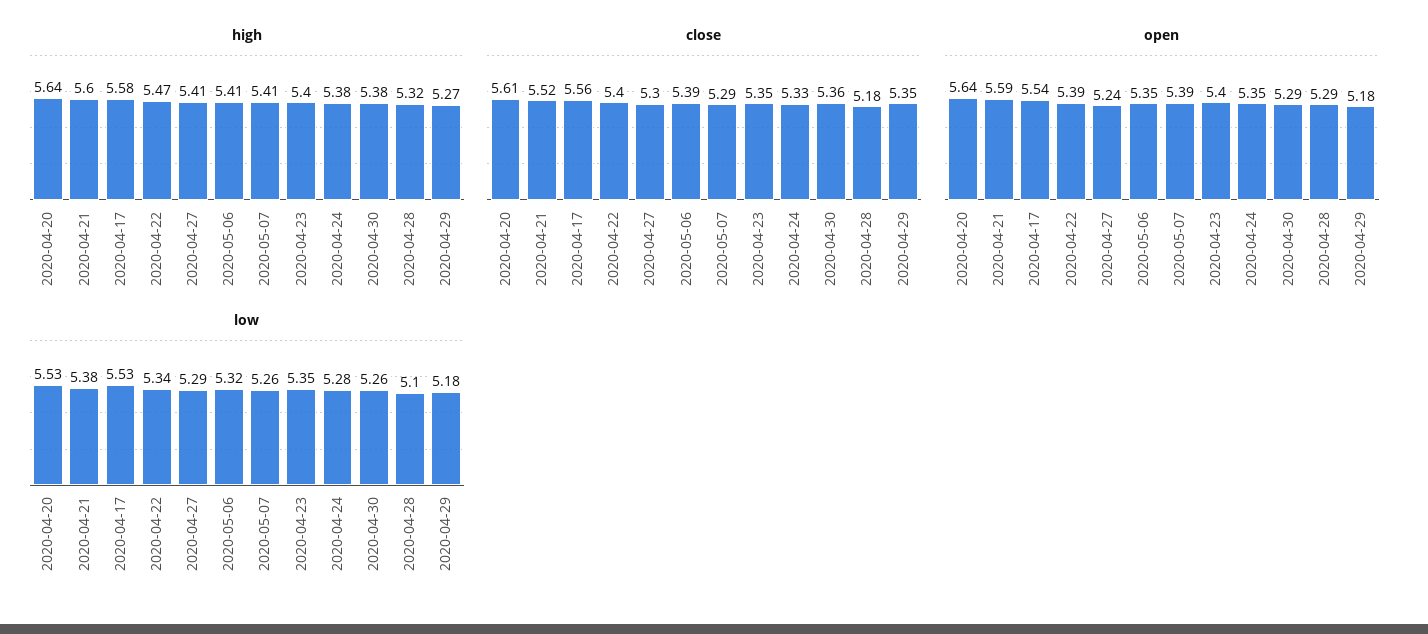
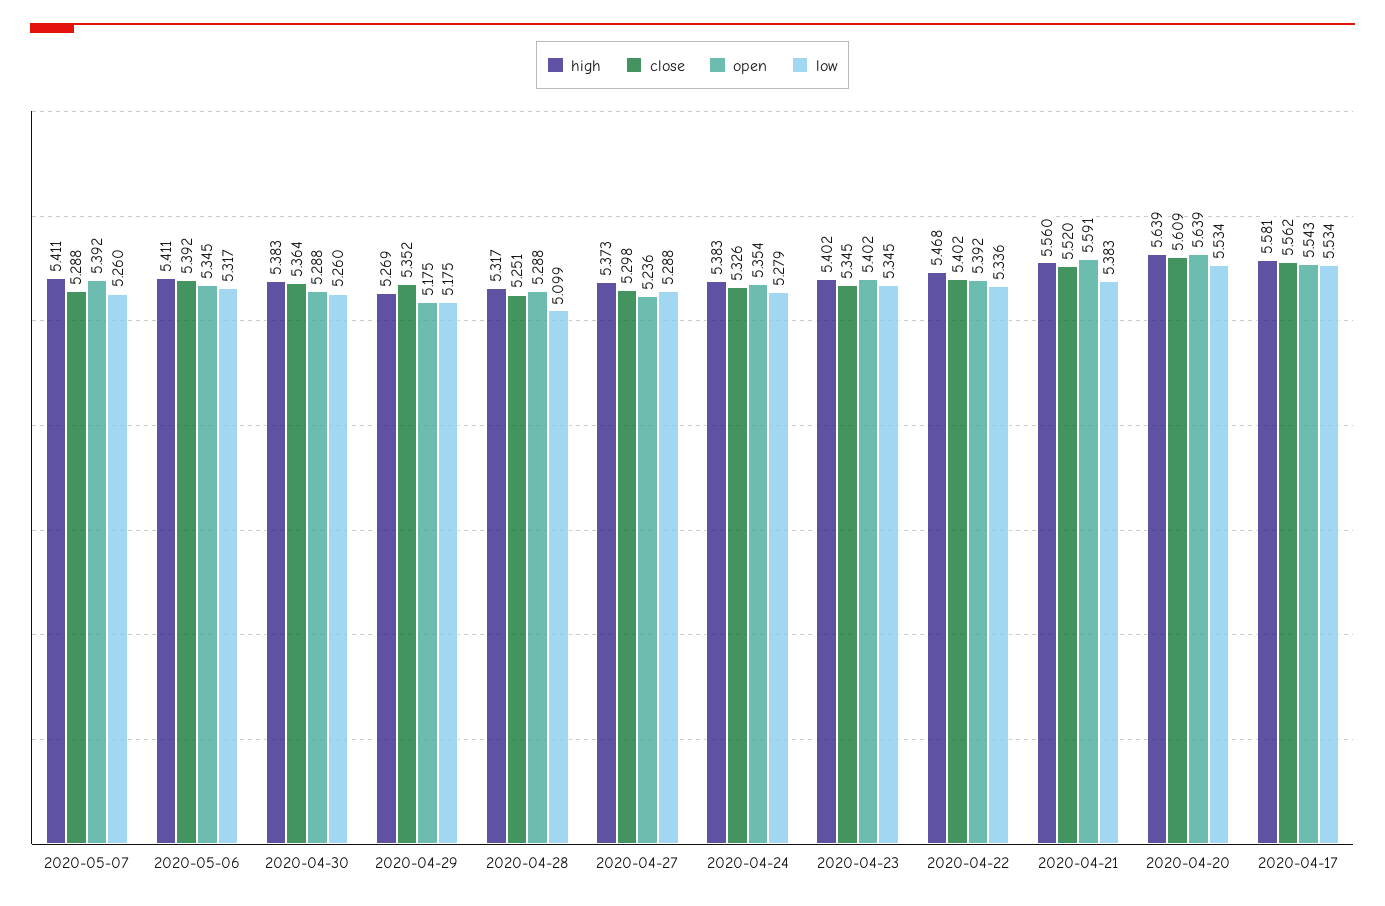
  {
    "high": {
      "2020-04-20": 5.639,
-     "2020-04-21": 5.6,
+     "2020-04-21": 5.56,
      "2020-04-17": 5.581,
      "2020-04-22": 5.468,
-     "2020-04-27": 5.41,
+     "2020-04-27": 5.373,
      "2020-05-06": 5.411,
      "2020-05-07": 5.411,
      "2020-04-23": 5.402,
      "2020-04-24": 5.383,
      "2020-04-30": 5.383,
      "2020-04-28": 5.317,
      "2020-04-29": 5.269
    },
    "close": {
      "2020-04-20": 5.609,
      "2020-04-21": 5.52,
      "2020-04-17": 5.562,
      "2020-04-22": 5.402,
      "2020-04-27": 5.298,
      "2020-05-06": 5.392,
      "2020-05-07": 5.288,
      "2020-04-23": 5.345,
      "2020-04-24": 5.326,
      "2020-04-30": 5.364,
-     "2020-04-28": 5.18,
+     "2020-04-28": 5.251,
      "2020-04-29": 5.352
    },
    "open": {
      "2020-04-20": 5.639,
      "2020-04-21": 5.591,
      "2020-04-17": 5.543,
      "2020-04-22": 5.392,
      "2020-04-27": 5.236,
      "2020-05-06": 5.345,
      "2020-05-07": 5.392,
      "2020-04-23": 5.402,
      "2020-04-24": 5.354,
      "2020-04-30": 5.288,
      "2020-04-28": 5.288,
      "2020-04-29": 5.175
    },
    "low": {
      "2020-04-20": 5.534,
      "2020-04-21": 5.383,
      "2020-04-17": 5.534,
      "2020-04-22": 5.336,
      "2020-04-27": 5.288,
      "2020-05-06": 5.317,
      "2020-05-07": 5.26,
      "2020-04-23": 5.345,
      "2020-04-24": 5.279,
      "2020-04-30": 5.26,
      "2020-04-28": 5.099,
      "2020-04-29": 5.175
    }
  }

